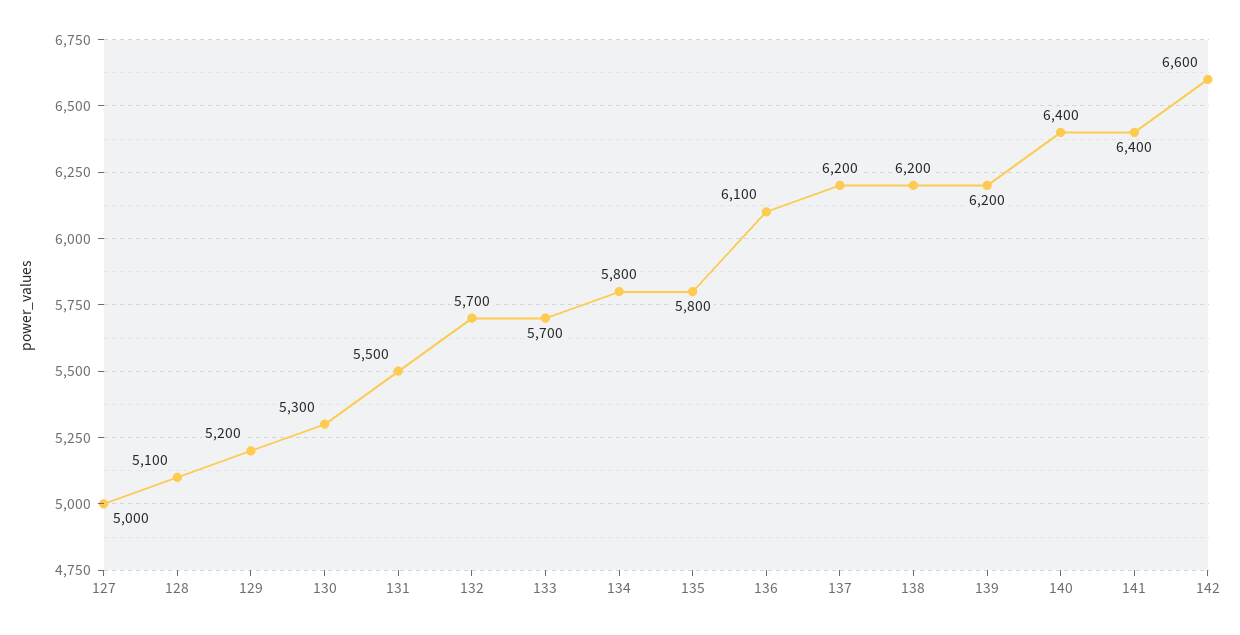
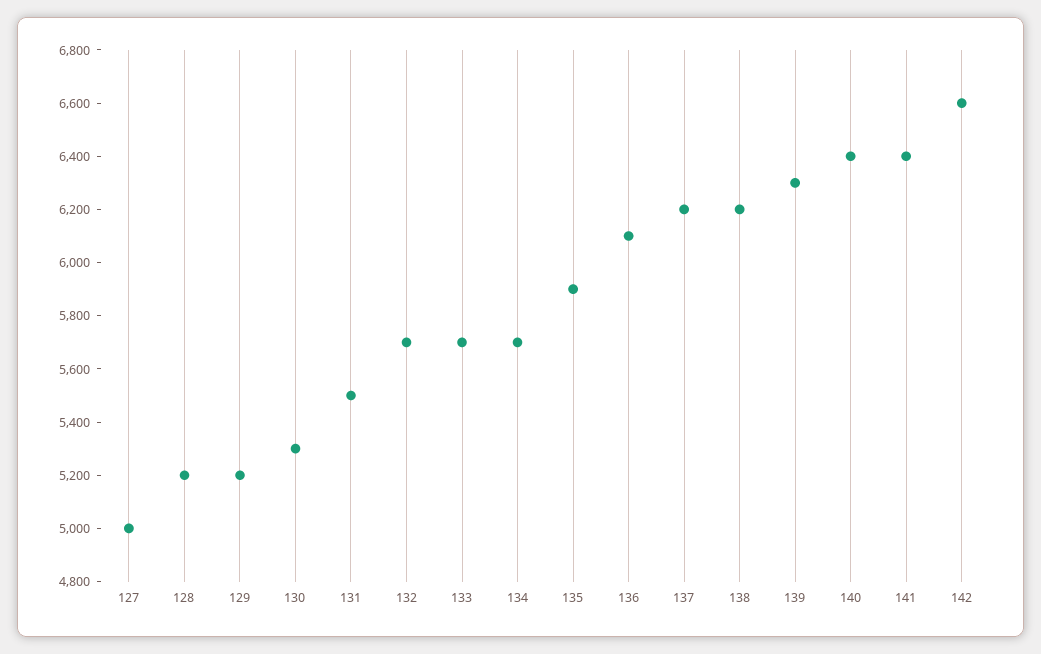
  {
    "127": 5000,
-   "128": 5100,
+   "128": 5200,
    "129": 5200,
    "130": 5300,
    "131": 5500,
    "132": 5700,
    "133": 5700,
-   "134": 5800,
+   "134": 5700,
-   "135": 5800,
+   "135": 5900,
    "136": 6100,
    "137": 6200,
    "138": 6200,
-   "139": 6200,
+   "139": 6300,
    "140": 6400,
    "141": 6400,
    "142": 6600
  }

